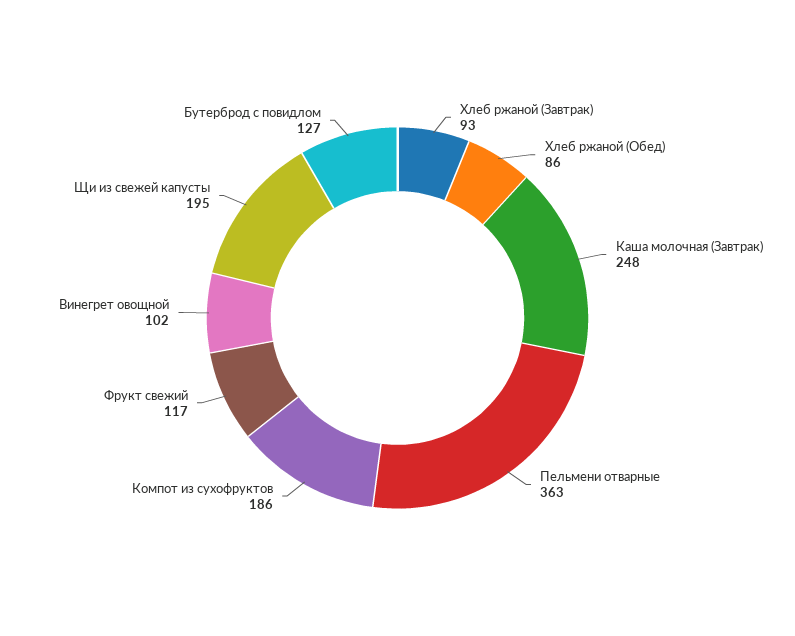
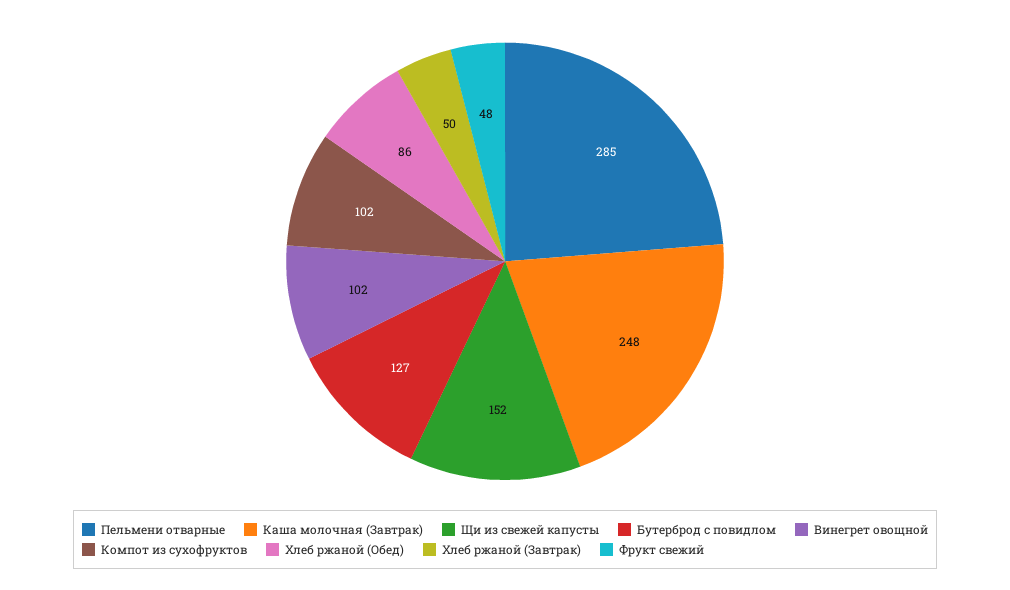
  {
-   "Хлеб ржаной (Завтрак)": 93,
+   "Хлеб ржаной (Завтрак)": 50,
    "Хлеб ржаной (Обед)": 86,
    "Каша молочная (Завтрак)": 248,
-   "Пельмени отварные": 363,
+   "Пельмени отварные": 285,
-   "Компот из сухофруктов": 186,
+   "Компот из сухофруктов": 102,
-   "Фрукт свежий": 117,
+   "Фрукт свежий": 48,
    "Винегрет овощной": 102,
-   "Щи из свежей капусты": 195,
+   "Щи из свежей капусты": 152,
    "Бутерброд с повидлом": 127
  }

